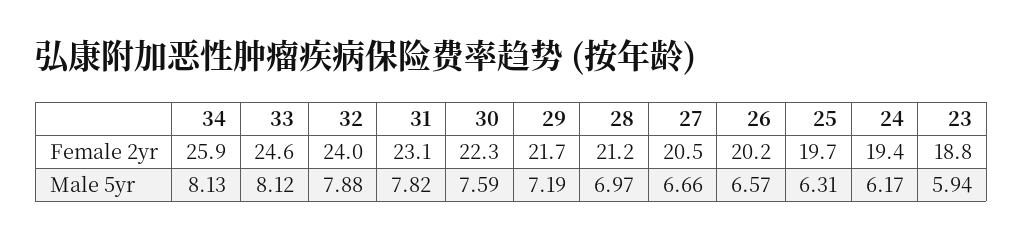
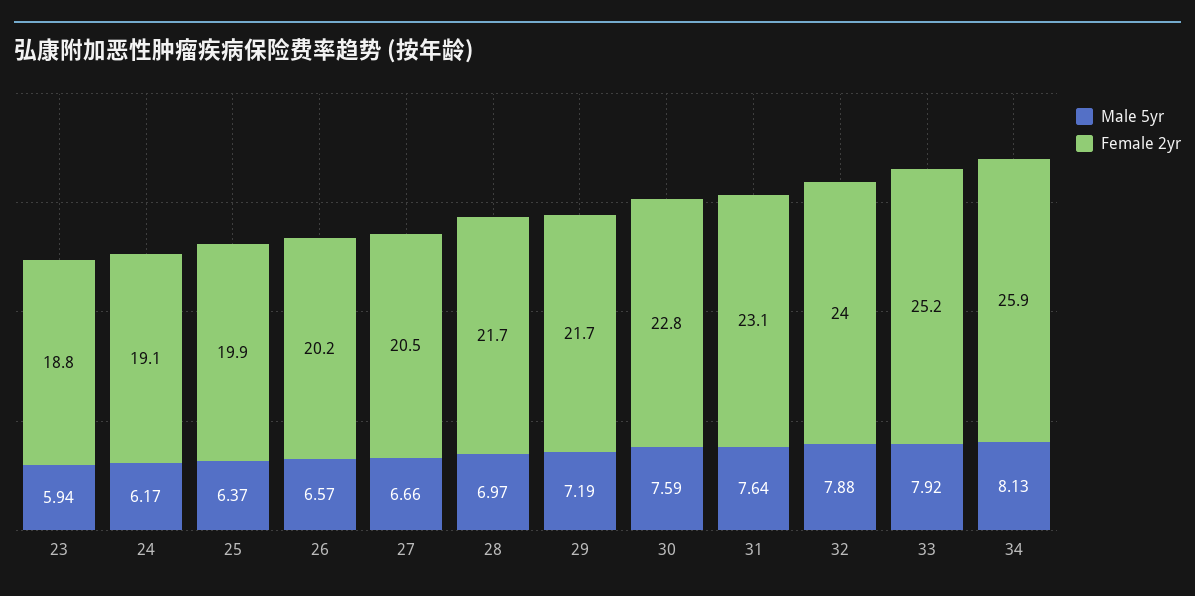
  {
    "Female 2yr": {
      "34": 25.9,
-     "33": 24.6,
+     "33": 25.2,
      "32": 24,
      "31": 23.1,
-     "30": 22.3,
+     "30": 22.8,
      "29": 21.7,
-     "28": 21.2,
+     "28": 21.7,
      "27": 20.5,
      "26": 20.2,
-     "25": 19.7,
+     "25": 19.9,
-     "24": 19.4,
+     "24": 19.1,
      "23": 18.8
    },
    "Male 5yr": {
      "34": 8.13,
-     "33": 8.12,
+     "33": 7.92,
      "32": 7.88,
-     "31": 7.82,
+     "31": 7.64,
      "30": 7.59,
      "29": 7.19,
      "28": 6.97,
      "27": 6.66,
      "26": 6.57,
-     "25": 6.31,
+     "25": 6.37,
      "24": 6.17,
      "23": 5.94
    }
  }

